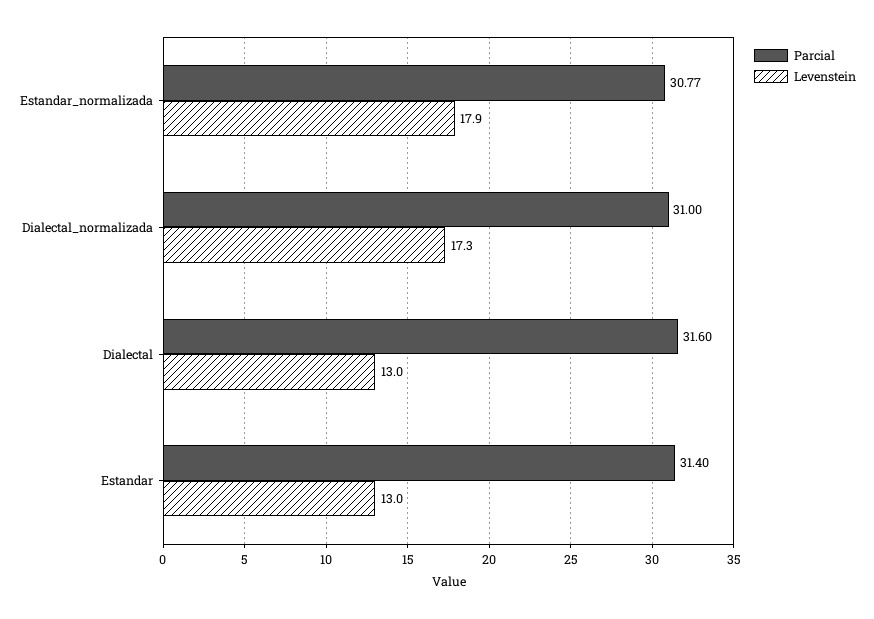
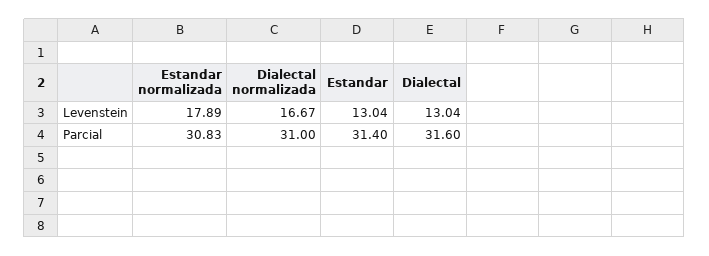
  {
    "Parcial": {
-     "Estandar_normalizada": 30.77,
+     "Estandar_normalizada": 30.83,
      "Dialectal_normalizada": 31,
      "Dialectal": 31.6,
      "Estandar": 31.4
    },
    "Levenstein": {
      "Estandar_normalizada": 17.89,
-     "Dialectal_normalizada": 17.3,
+     "Dialectal_normalizada": 16.67,
      "Dialectal": 13.04,
      "Estandar": 13.04
    }
  }

